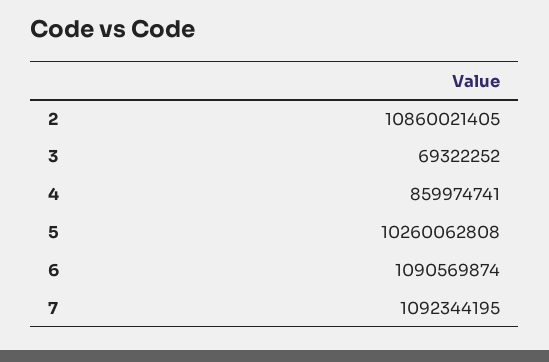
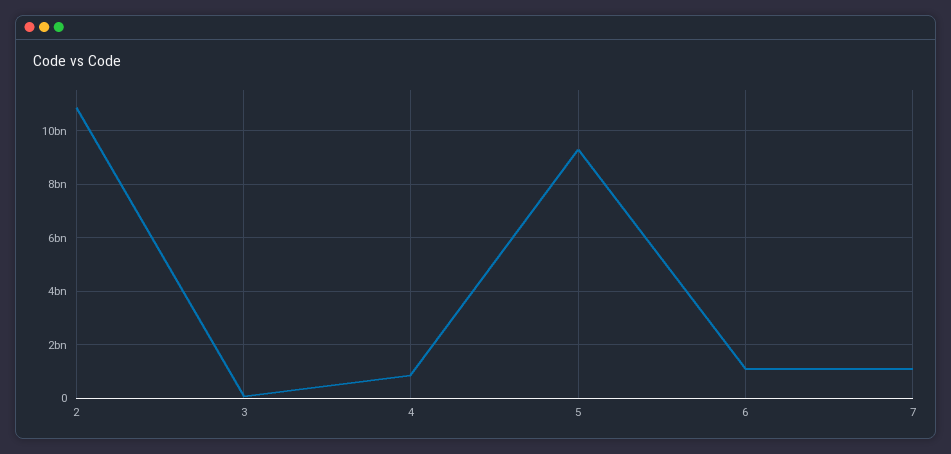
  {
    "2": 10860021405,
    "3": 69322252,
    "4": 859974741,
-   "5": 10260062808,
+   "5": 9250000000,
    "6": 1090569874,
    "7": 1092344195
  }

